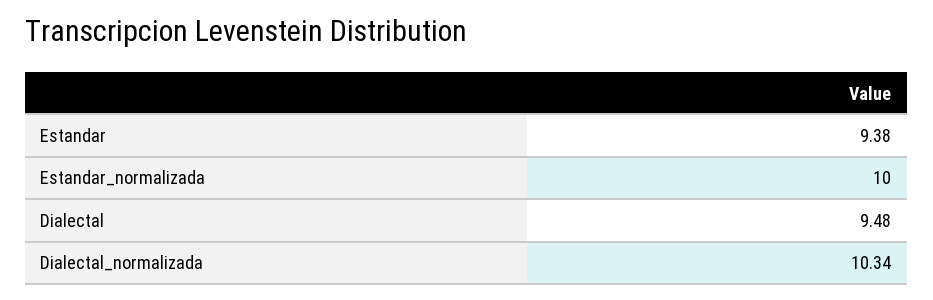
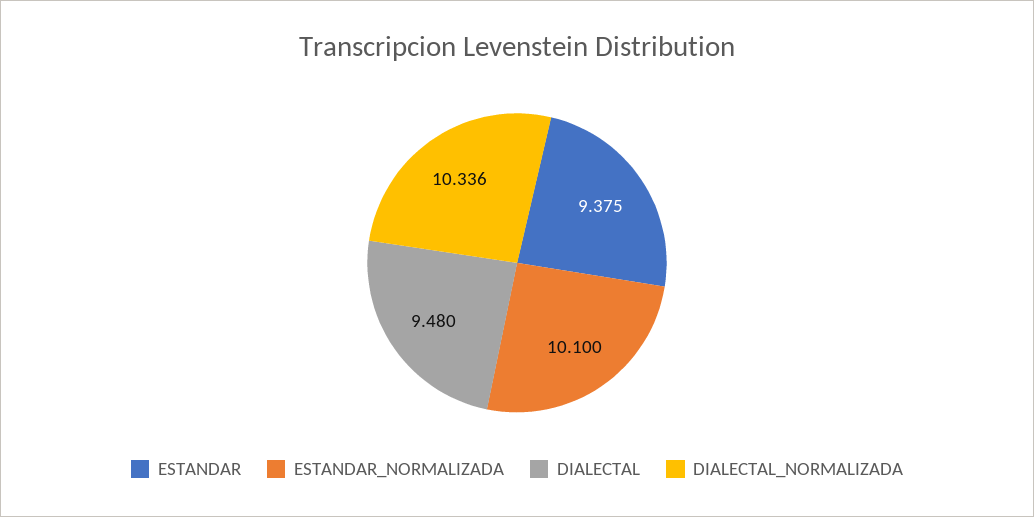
  {
    "Estandar": 9.375,
-   "Estandar_normalizada": 10,
+   "Estandar_normalizada": 10.1,
    "Dialectal": 9.48,
    "Dialectal_normalizada": 10.336
  }

